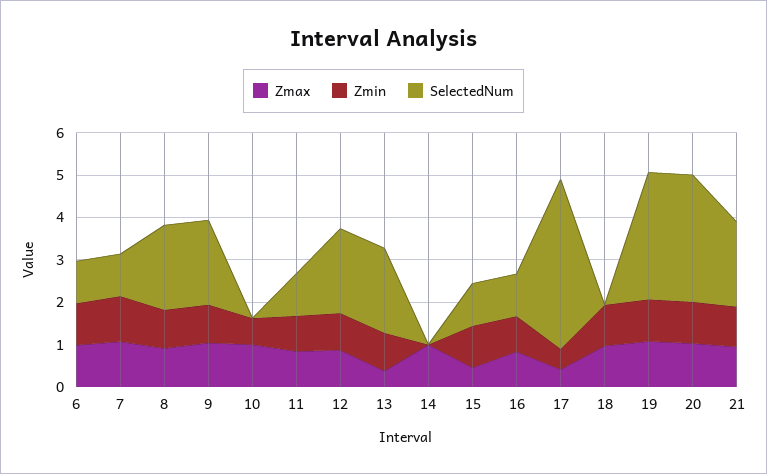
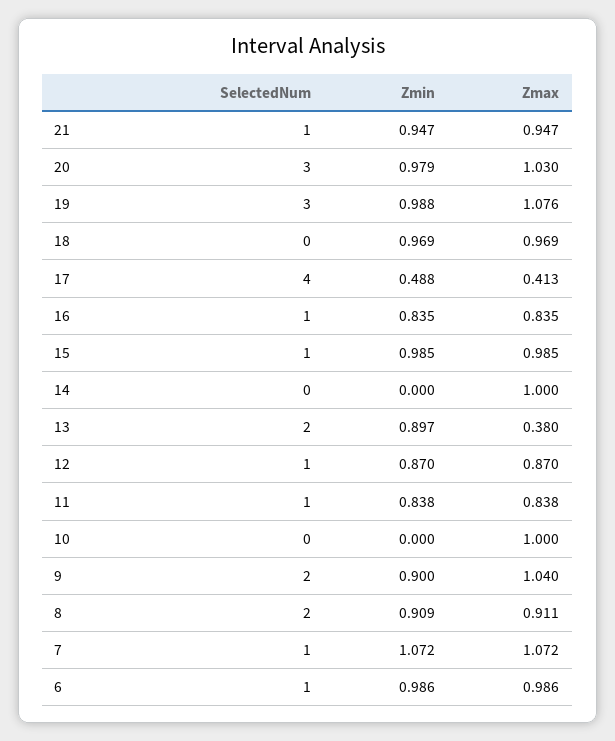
  {
    "Zmax": {
      "6": 0.986,
      "7": 1.072,
      "8": 0.911,
      "9": 1.04,
      "10": 1,
      "11": 0.838,
      "12": 0.87,
      "13": 0.38,
      "14": 1,
-     "15": 0.4,
+     "15": 0.985,
      "16": 0.835,
      "17": 0.413,
      "18": 0.969,
      "19": 1.076,
      "20": 1.03,
      "21": 0.947
    },
    "Zmin": {
      "6": 0.986,
      "7": 1.072,
      "8": 0.909,
      "9": 0.9,
-     "10": 0.6,
+     "10": 0,
      "11": 0.838,
      "12": 0.87,
      "13": 0.897,
      "14": 0,
      "15": 0.985,
      "16": 0.835,
      "17": 0.488,
      "18": 0.969,
      "19": 0.988,
      "20": 0.979,
      "21": 0.947
    },
    "SelectedNum": {
      "6": 1,
      "7": 1,
      "8": 2,
      "9": 2,
      "10": 0,
      "11": 1,
-     "12": 2,
+     "12": 1,
      "13": 2,
      "14": 0,
      "15": 1,
      "16": 1,
      "17": 4,
      "18": 0,
      "19": 3,
      "20": 3,
-     "21": 2
+     "21": 1
    }
  }

